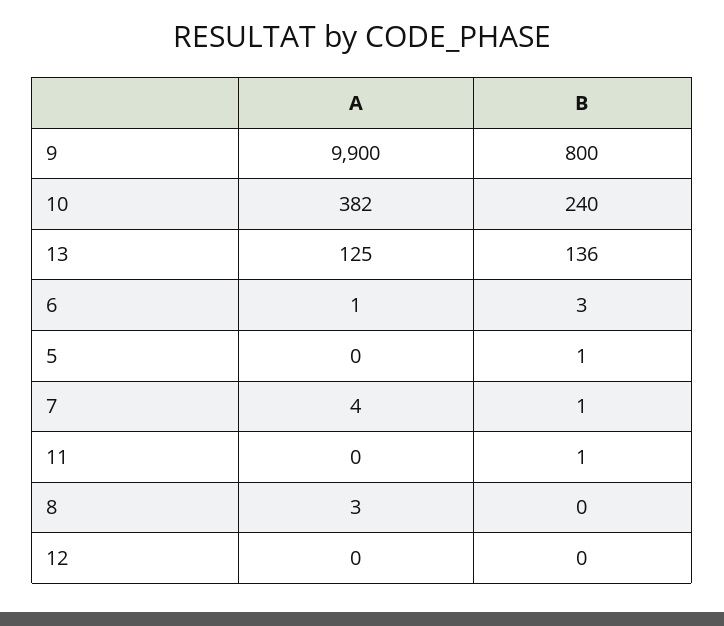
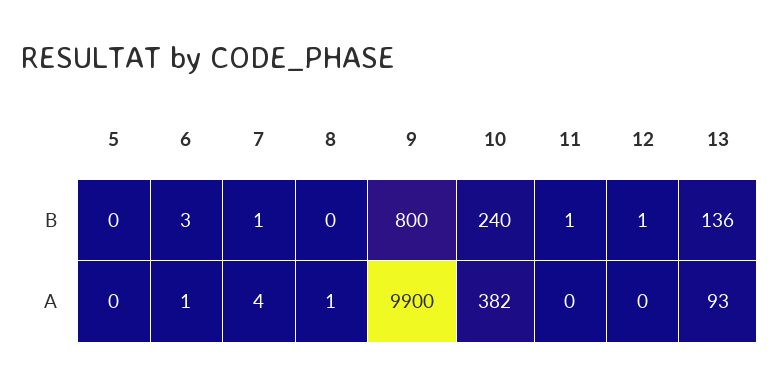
  {
    "A": {
      "9": 9900,
      "10": 382,
-     "13": 125,
+     "13": 93,
      "6": 1,
      "5": 0,
      "7": 4,
      "11": 0,
-     "8": 3,
+     "8": 1,
      "12": 0
    },
    "B": {
      "9": 800,
      "10": 240,
      "13": 136,
      "6": 3,
-     "5": 1,
+     "5": 0,
      "7": 1,
      "11": 1,
      "8": 0,
-     "12": 0
+     "12": 1
    }
  }

